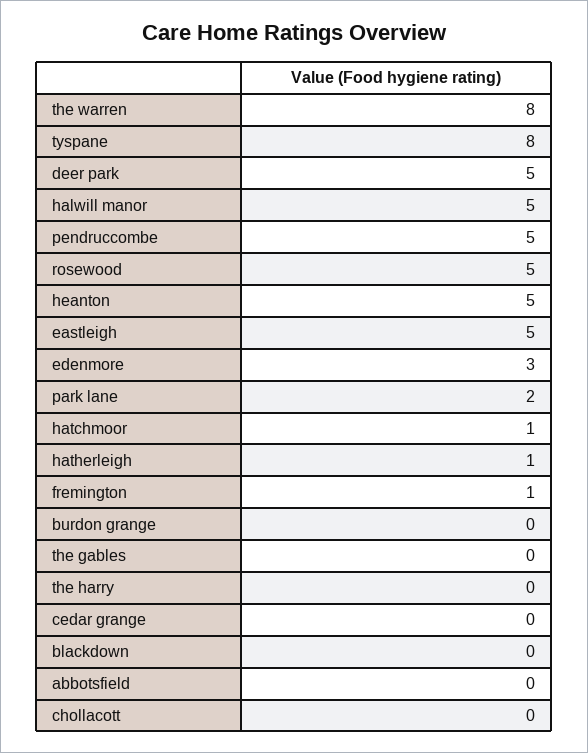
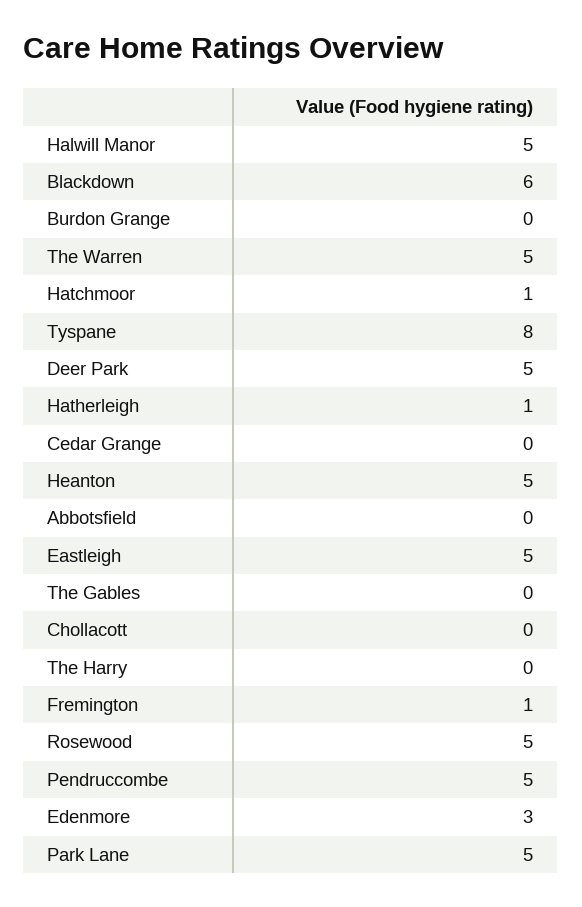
  {
-   "the warren": 8,
+   "the warren": 5,
    "tyspane": 8,
    "deer park": 5,
    "halwill manor": 5,
    "pendruccombe": 5,
    "rosewood": 5,
    "heanton": 5,
    "eastleigh": 5,
    "edenmore": 3,
-   "park lane": 2,
+   "park lane": 5,
    "hatchmoor": 1,
    "hatherleigh": 1,
    "fremington": 1,
    "burdon grange": 0,
    "the gables": 0,
    "the harry": 0,
    "cedar grange": 0,
-   "blackdown": 0,
+   "blackdown": 6,
    "abbotsfield": 0,
    "chollacott": 0
  }

